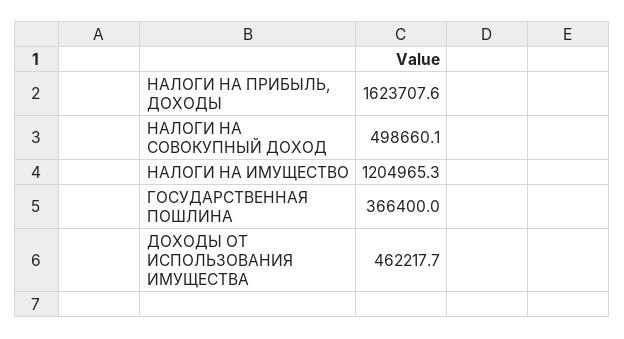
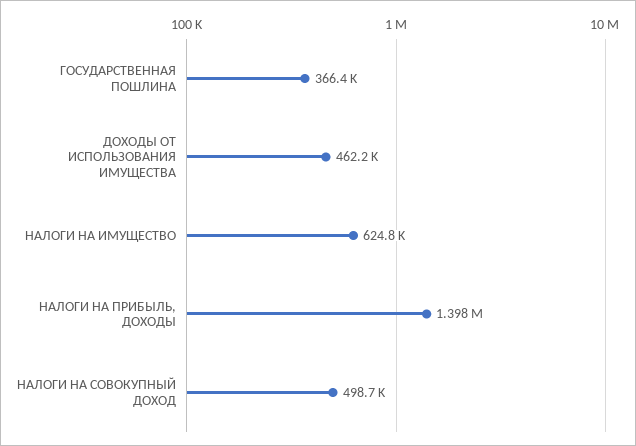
  {
-   "НАЛОГИ НА ПРИБЫЛЬ, ДОХОДЫ": 1623707.6,
+   "НАЛОГИ НА ПРИБЫЛЬ, ДОХОДЫ": 1398000,
    "НАЛОГИ НА СОВОКУПНЫЙ ДОХОД": 498660.1,
-   "НАЛОГИ НА ИМУЩЕСТВО": 1204965.3,
+   "НАЛОГИ НА ИМУЩЕСТВО": 624800,
    "ГОСУДАРСТВЕННАЯ ПОШЛИНА": 366400,
    "ДОХОДЫ ОТ ИСПОЛЬЗОВАНИЯ ИМУЩЕСТВА": 462217.7
  }

